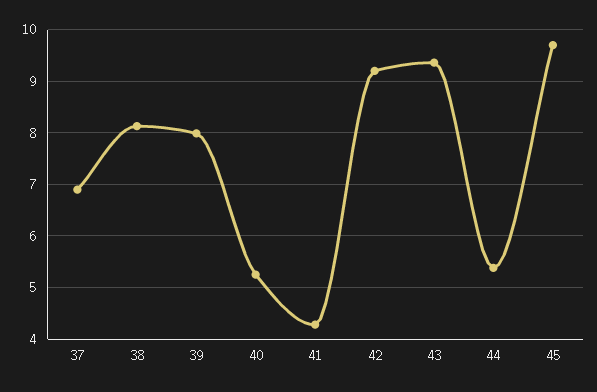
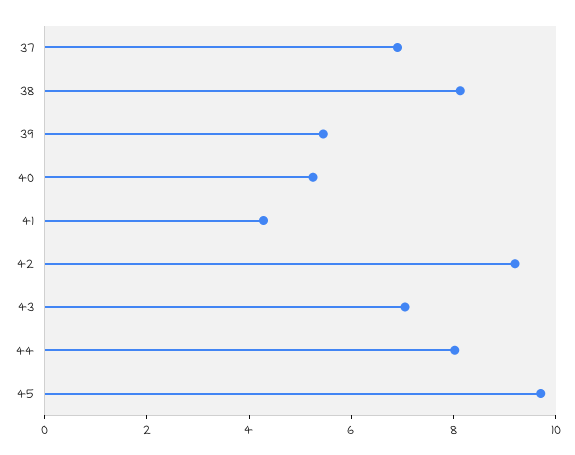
  {
    "37": 7,
    "38": 8.2,
-   "39": 8,
+   "39": 5.5,
    "40": 5.2,
    "41": 4.2,
    "42": 9.2,
-   "43": 9.4,
+   "43": 7,
-   "44": 5.4,
+   "44": 8,
    "45": 9.8
  }

